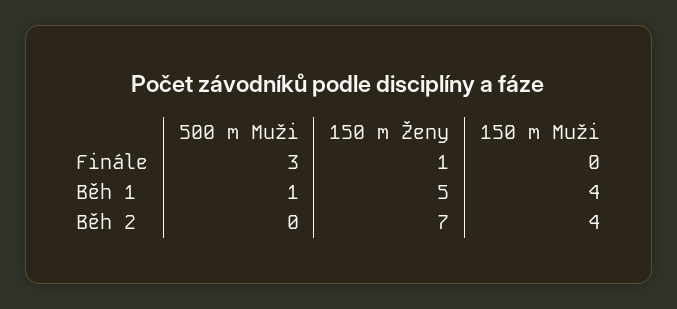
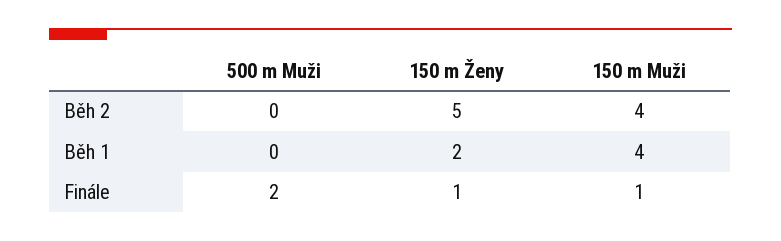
  {
    "500 m Muži": {
-     "Finále": 3,
+     "Finále": 2,
-     "Běh 1": 1,
+     "Běh 1": 0,
      "Běh 2": 0
    },
    "150 m Ženy": {
      "Finále": 1,
-     "Běh 1": 5,
+     "Běh 1": 2,
-     "Běh 2": 7
+     "Běh 2": 5
    },
    "150 m Muži": {
-     "Finále": 0,
+     "Finále": 1,
      "Běh 1": 4,
      "Běh 2": 4
    }
  }

